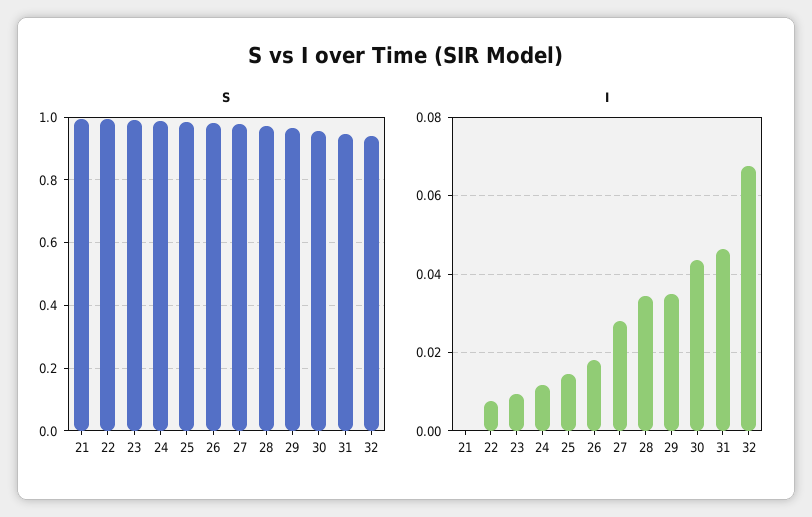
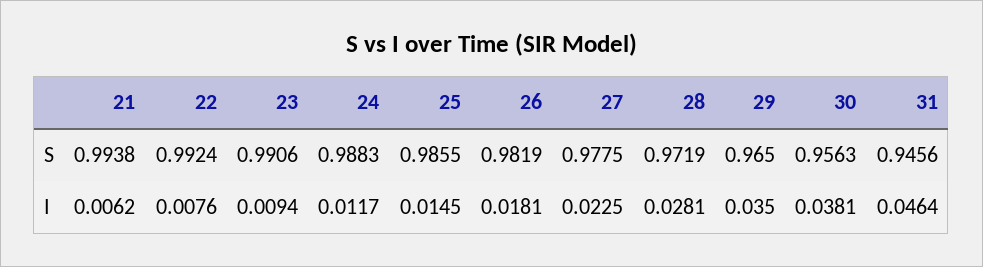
  {
    "S": {
      "21": 0.9938,
      "22": 0.9924,
      "23": 0.9906,
      "24": 0.9883,
      "25": 0.9855,
      "26": 0.9819,
      "27": 0.9775,
      "28": 0.9719,
      "29": 0.965,
      "30": 0.9563,
-     "31": 0.9456,
+     "31": 0.9456
-     "32": 0.94
    },
    "I": {
-     "21": 0,
+     "21": 0.0062,
      "22": 0.0076,
      "23": 0.0094,
      "24": 0.0117,
      "25": 0.0145,
      "26": 0.0181,
-     "27": 0.028,
+     "27": 0.0225,
-     "28": 0.034,
+     "28": 0.0281,
      "29": 0.035,
-     "30": 0.044,
+     "30": 0.0381,
-     "31": 0.0464,
+     "31": 0.0464
-     "32": 0.068
    }
  }

